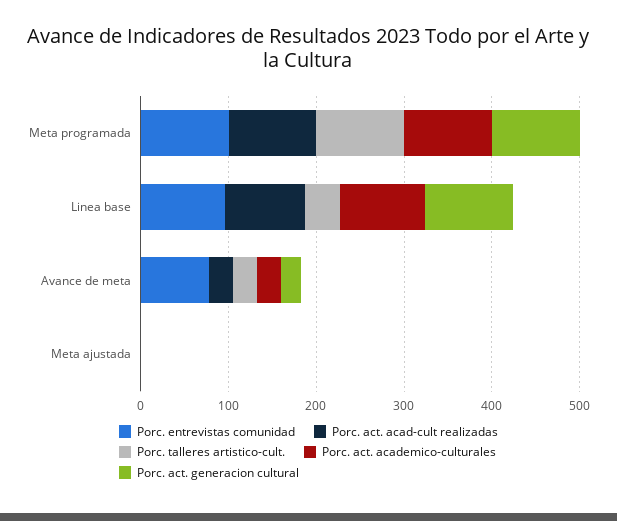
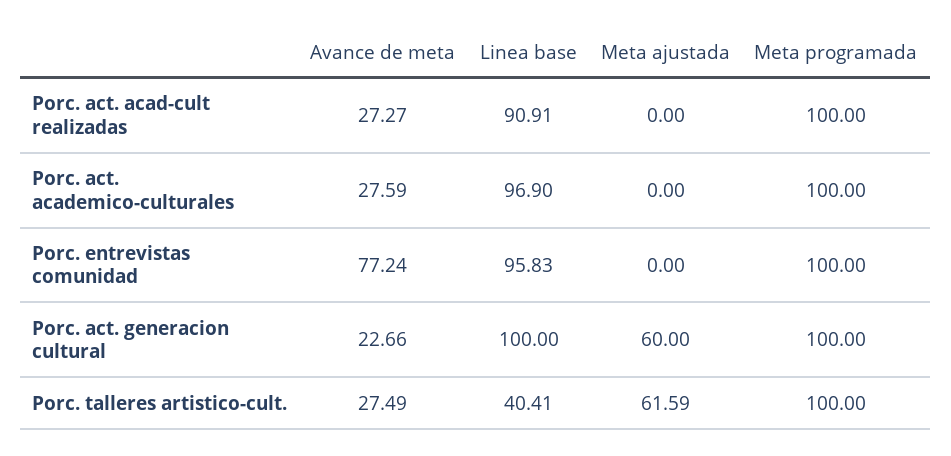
  {
    "Porc. entrevistas comunidad": {
      "Meta programada": 100,
      "Linea base": 95.83,
      "Avance de meta": 77.24,
      "Meta ajustada": 0
    },
    "Porc. act. acad-cult realizadas": {
      "Meta programada": 100,
      "Linea base": 90.91,
      "Avance de meta": 27.27,
      "Meta ajustada": 0
    },
    "Porc. talleres artistico-cult.": {
      "Meta programada": 100,
      "Linea base": 40.41,
      "Avance de meta": 27.49,
-     "Meta ajustada": 0
+     "Meta ajustada": 61.59
    },
    "Porc. act. academico-culturales": {
      "Meta programada": 100,
      "Linea base": 96.9,
      "Avance de meta": 27.59,
      "Meta ajustada": 0
    },
    "Porc. act. generacion cultural": {
      "Meta programada": 100,
      "Linea base": 100,
      "Avance de meta": 22.66,
-     "Meta ajustada": 0
+     "Meta ajustada": 60
    }
  }

